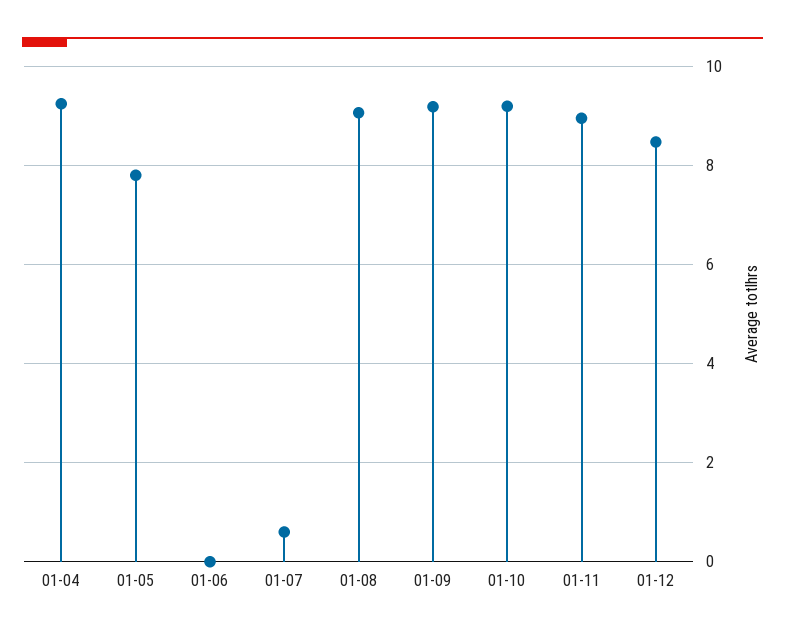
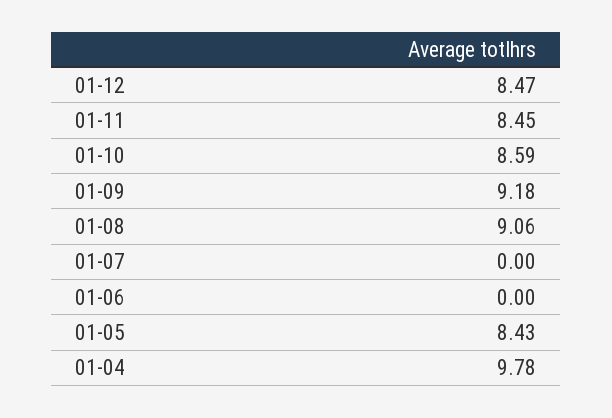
  {
-   "01-04": 9.2,
+   "01-04": 9.78,
-   "01-05": 7.8,
+   "01-05": 8.43,
    "01-06": 0,
-   "01-07": 0.6,
+   "01-07": 0,
    "01-08": 9.06,
    "01-09": 9.18,
-   "01-10": 9.2,
+   "01-10": 8.59,
-   "01-11": 9,
+   "01-11": 8.45,
    "01-12": 8.47
  }

